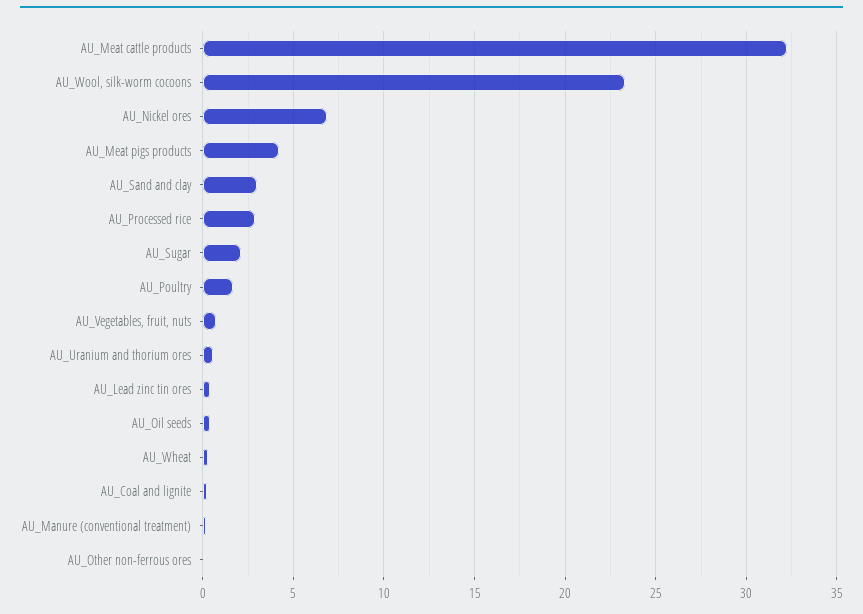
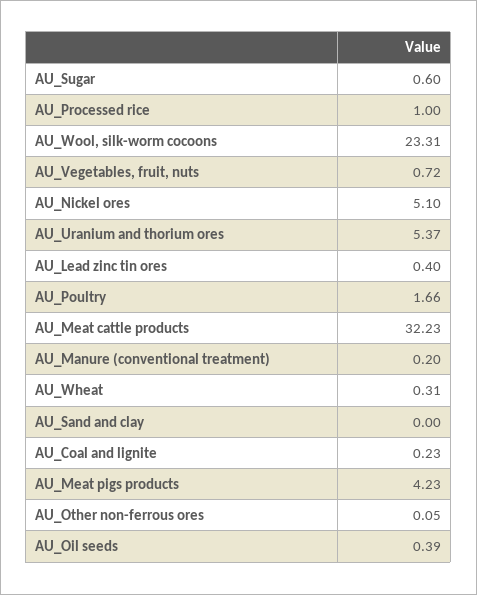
  {
    "AU_Meat cattle products": 32.23,
    "AU_Wool, silk-worm cocoons": 23.31,
-   "AU_Nickel ores": 7,
+   "AU_Nickel ores": 5.1,
    "AU_Meat pigs products": 4.23,
-   "AU_Sand and clay": 3,
+   "AU_Sand and clay": 0,
-   "AU_Processed rice": 3,
+   "AU_Processed rice": 1,
-   "AU_Sugar": 2,
+   "AU_Sugar": 0.6,
    "AU_Poultry": 1.66,
    "AU_Vegetables, fruit, nuts": 0.72,
-   "AU_Uranium and thorium ores": 0.5,
+   "AU_Uranium and thorium ores": 5.37,
    "AU_Lead zinc tin ores": 0.4,
    "AU_Oil seeds": 0.39,
    "AU_Wheat": 0.31,
    "AU_Coal and lignite": 0.23,
    "AU_Manure (conventional treatment)": 0.2,
    "AU_Other non-ferrous ores": 0.05
  }

